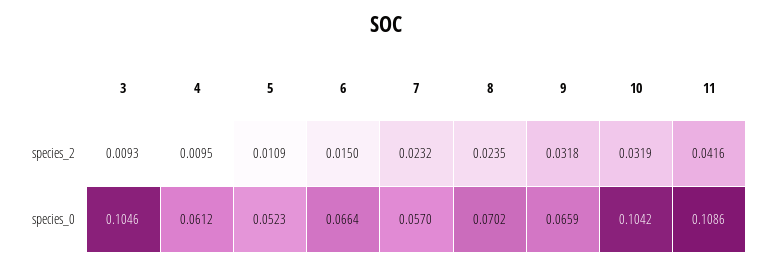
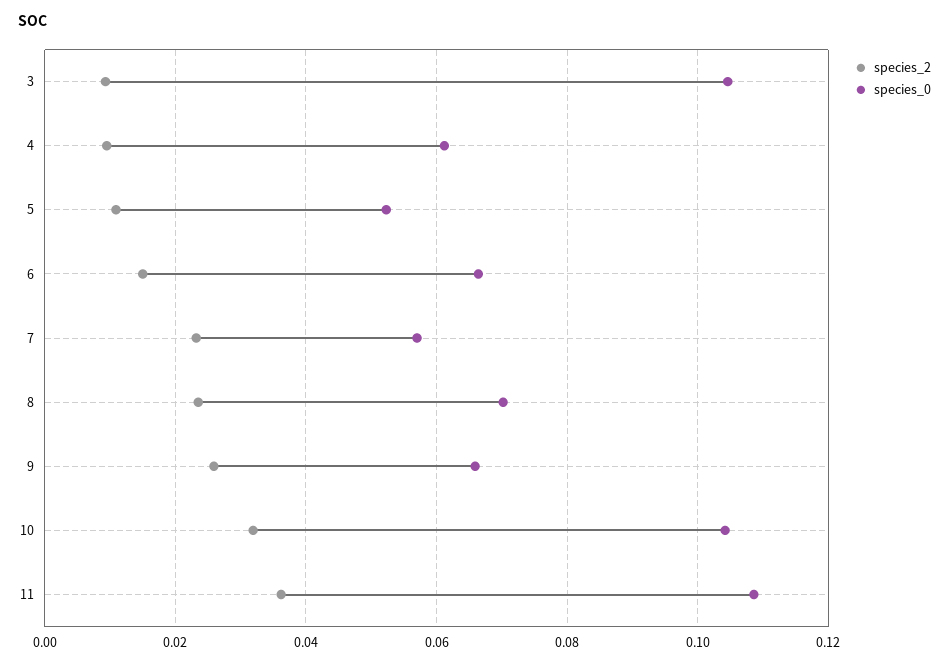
  {
    "species_2": {
      "3": 0.0093,
      "4": 0.0095,
      "5": 0.0109,
      "6": 0.015,
      "7": 0.0232,
      "8": 0.0235,
-     "9": 0.0318,
+     "9": 0.026,
      "10": 0.0319,
-     "11": 0.0416
+     "11": 0.036
    },
    "species_0": {
      "3": 0.1046,
      "4": 0.0612,
      "5": 0.0523,
      "6": 0.0664,
      "7": 0.057,
      "8": 0.0702,
      "9": 0.0659,
      "10": 0.1042,
      "11": 0.1086
    }
  }

